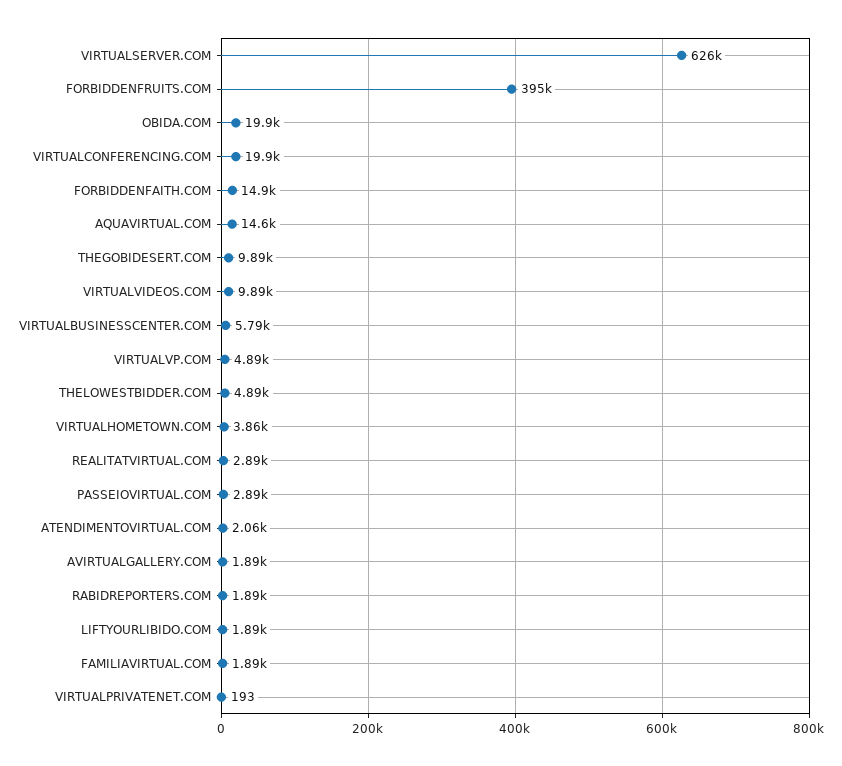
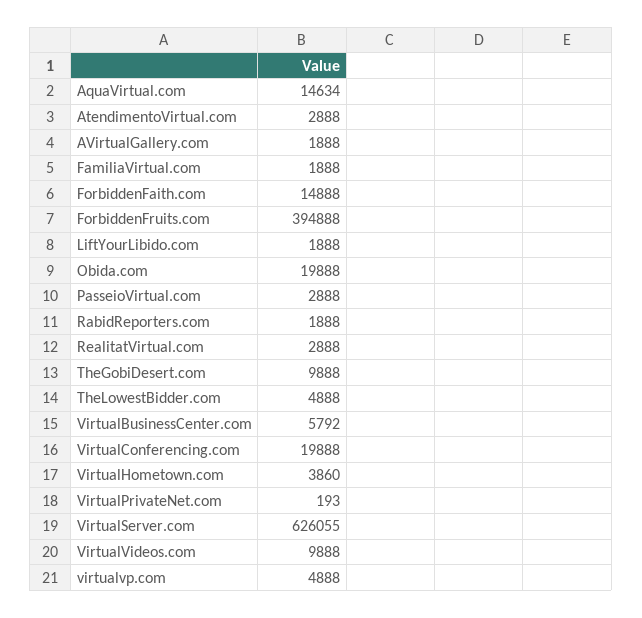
  {
    "VIRTUALSERVER.COM": 626055,
    "FORBIDDENFRUITS.COM": 394888,
    "OBIDA.COM": 19888,
    "VIRTUALCONFERENCING.COM": 19888,
    "FORBIDDENFAITH.COM": 14888,
    "AQUAVIRTUAL.COM": 14634,
    "THEGOBIDESERT.COM": 9888,
    "VIRTUALVIDEOS.COM": 9888,
    "VIRTUALBUSINESSCENTER.COM": 5792,
    "VIRTUALVP.COM": 4888,
    "THELOWESTBIDDER.COM": 4888,
    "VIRTUALHOMETOWN.COM": 3860,
    "REALITATVIRTUAL.COM": 2888,
    "PASSEIOVIRTUAL.COM": 2888,
-   "ATENDIMENTOVIRTUAL.COM": 2060,
+   "ATENDIMENTOVIRTUAL.COM": 2888,
    "AVIRTUALGALLERY.COM": 1888,
    "RABIDREPORTERS.COM": 1888,
    "LIFTYOURLIBIDO.COM": 1888,
    "FAMILIAVIRTUAL.COM": 1888,
    "VIRTUALPRIVATENET.COM": 193
  }

